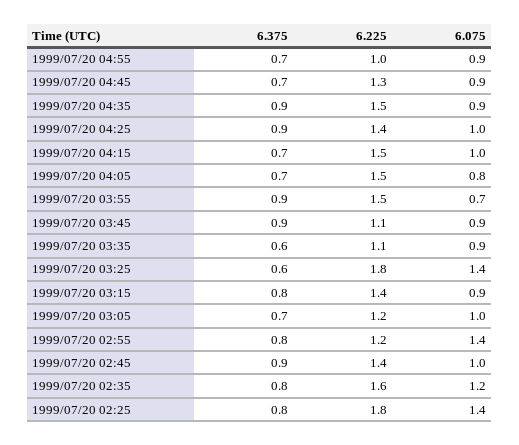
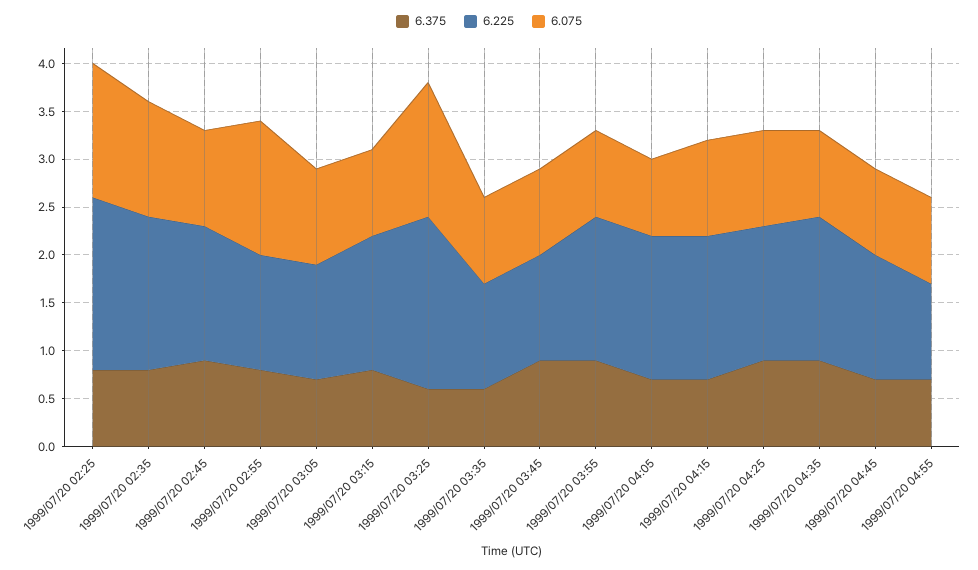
  {
    "6.375": {
      "1999/07/20 04:55": 0.7,
      "1999/07/20 04:45": 0.7,
      "1999/07/20 04:35": 0.9,
      "1999/07/20 04:25": 0.9,
      "1999/07/20 04:15": 0.7,
      "1999/07/20 04:05": 0.7,
      "1999/07/20 03:55": 0.9,
      "1999/07/20 03:45": 0.9,
      "1999/07/20 03:35": 0.6,
      "1999/07/20 03:25": 0.6,
      "1999/07/20 03:15": 0.8,
      "1999/07/20 03:05": 0.7,
      "1999/07/20 02:55": 0.8,
      "1999/07/20 02:45": 0.9,
      "1999/07/20 02:35": 0.8,
      "1999/07/20 02:25": 0.8
    },
    "6.225": {
      "1999/07/20 04:55": 1,
      "1999/07/20 04:45": 1.3,
      "1999/07/20 04:35": 1.5,
      "1999/07/20 04:25": 1.4,
      "1999/07/20 04:15": 1.5,
      "1999/07/20 04:05": 1.5,
      "1999/07/20 03:55": 1.5,
      "1999/07/20 03:45": 1.1,
      "1999/07/20 03:35": 1.1,
      "1999/07/20 03:25": 1.8,
      "1999/07/20 03:15": 1.4,
      "1999/07/20 03:05": 1.2,
      "1999/07/20 02:55": 1.2,
      "1999/07/20 02:45": 1.4,
      "1999/07/20 02:35": 1.6,
      "1999/07/20 02:25": 1.8
    },
    "6.075": {
      "1999/07/20 04:55": 0.9,
      "1999/07/20 04:45": 0.9,
      "1999/07/20 04:35": 0.9,
      "1999/07/20 04:25": 1,
      "1999/07/20 04:15": 1,
      "1999/07/20 04:05": 0.8,
-     "1999/07/20 03:55": 0.7,
+     "1999/07/20 03:55": 0.9,
      "1999/07/20 03:45": 0.9,
      "1999/07/20 03:35": 0.9,
      "1999/07/20 03:25": 1.4,
      "1999/07/20 03:15": 0.9,
      "1999/07/20 03:05": 1,
      "1999/07/20 02:55": 1.4,
      "1999/07/20 02:45": 1,
      "1999/07/20 02:35": 1.2,
      "1999/07/20 02:25": 1.4
    }
  }

